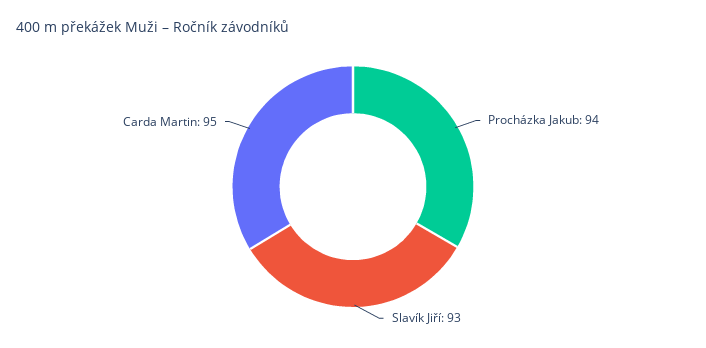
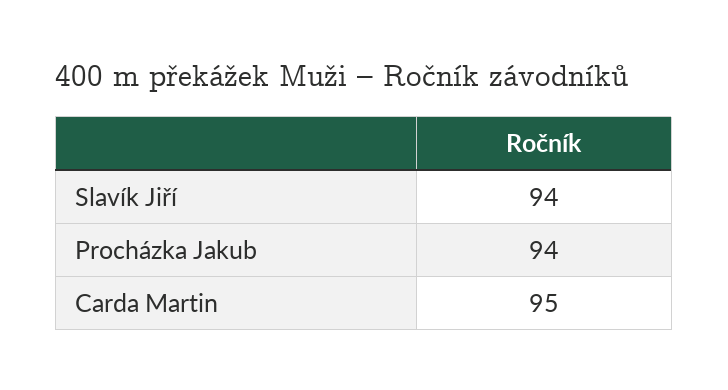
  {
    "Procházka Jakub": 94,
-   "Slavík Jiří": 93,
+   "Slavík Jiří": 94,
    "Carda Martin": 95
  }

